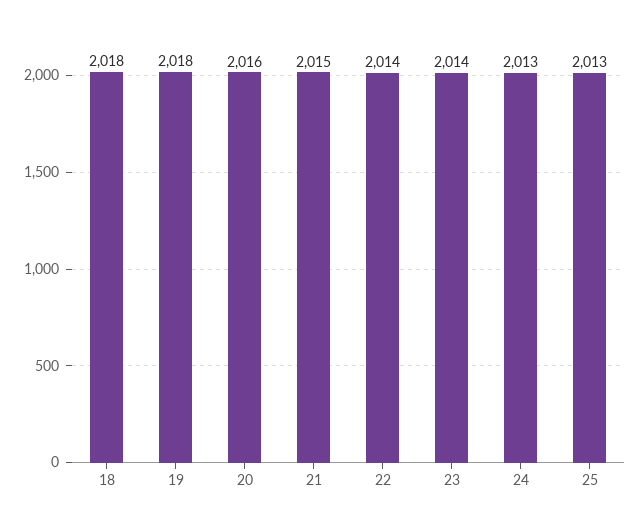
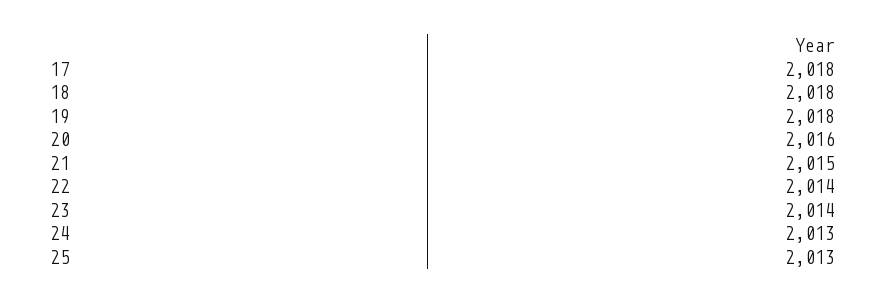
  {
    "18": 2018,
    "19": 2018,
    "20": 2016,
    "21": 2015,
    "22": 2014,
    "23": 2014,
    "24": 2013,
-   "25": 2013
+   "25": 2013,
+   "17": 2018
  }

